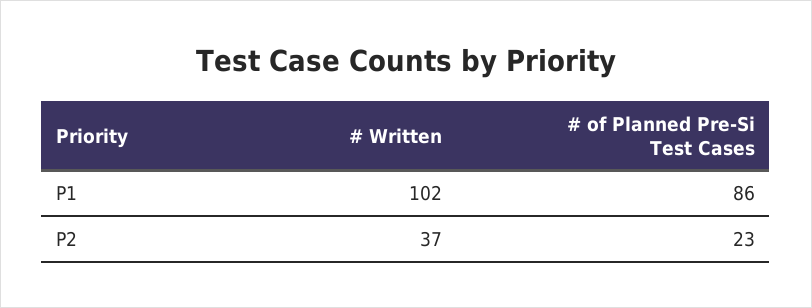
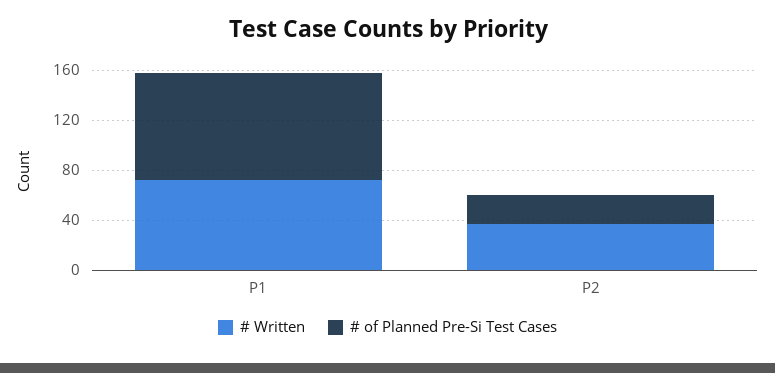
  {
    "# Written": {
-     "P1": 102,
+     "P1": 70,
      "P2": 37
    },
    "# of Planned Pre-Si Test Cases": {
      "P1": 86,
      "P2": 23
    }
  }

